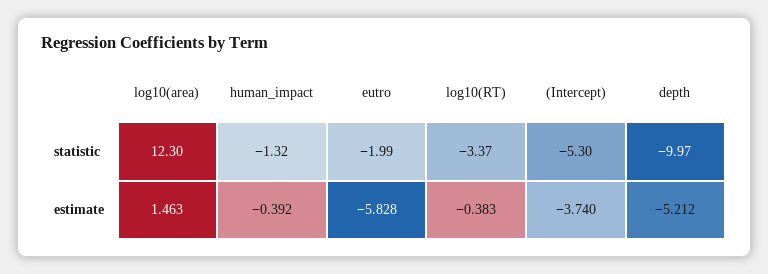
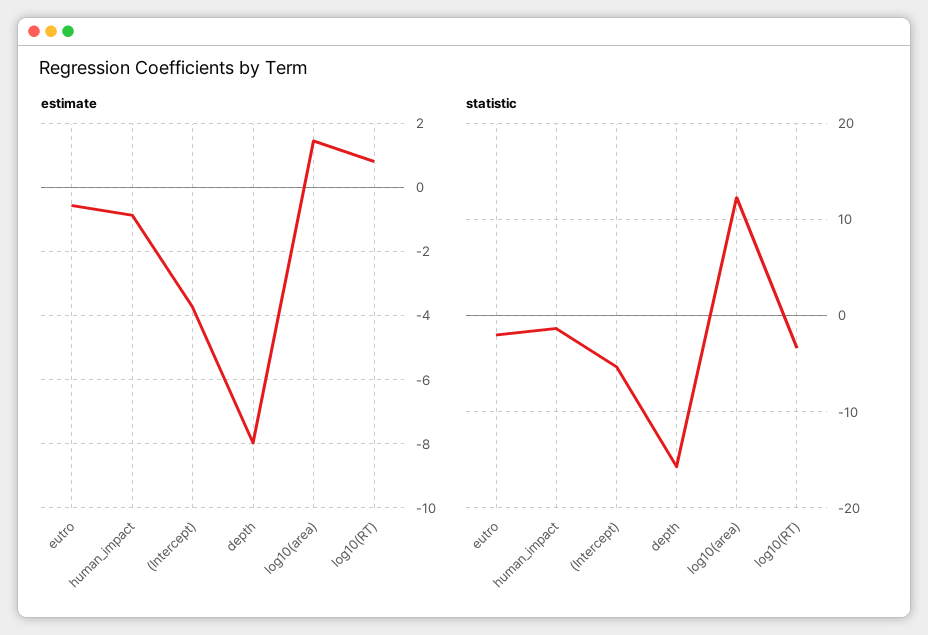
  {
    "statistic": {
      "log10(area)": 12.3,
      "human_impact": -1.32,
      "eutro": -1.99,
      "log10(RT)": -3.37,
      "(Intercept)": -5.3,
-     "depth": -9.97
+     "depth": -16
    },
    "estimate": {
      "log10(area)": 1.463,
-     "human_impact": -0.392,
+     "human_impact": -0.8,
-     "eutro": -5.828,
+     "eutro": -0.6,
-     "log10(RT)": -0.383,
+     "log10(RT)": 0.8,
      "(Intercept)": -3.74,
-     "depth": -5.212
+     "depth": -8
    }
  }

